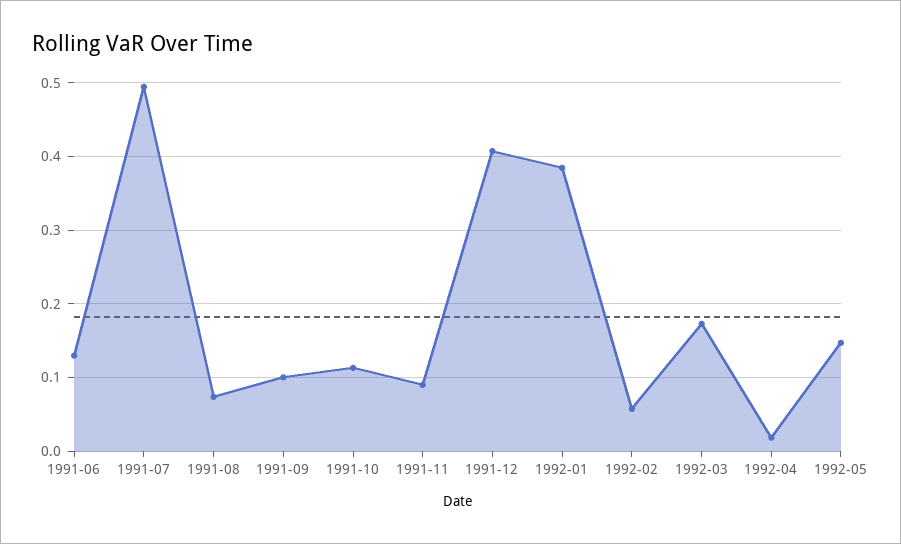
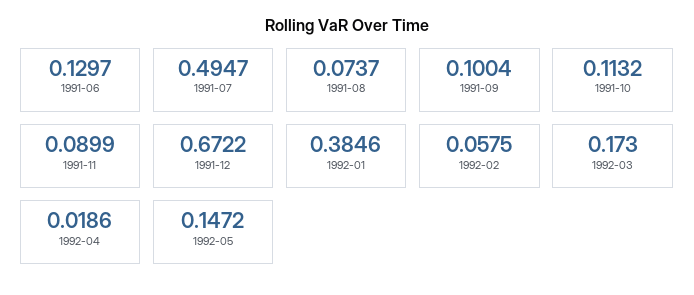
  {
    "1991-06": 0.1297,
    "1991-07": 0.4947,
    "1991-08": 0.0737,
    "1991-09": 0.1004,
    "1991-10": 0.1132,
    "1991-11": 0.0899,
-   "1991-12": 0.41,
+   "1991-12": 0.6722,
    "1992-01": 0.3846,
    "1992-02": 0.0575,
    "1992-03": 0.173,
    "1992-04": 0.0186,
    "1992-05": 0.1472
  }

